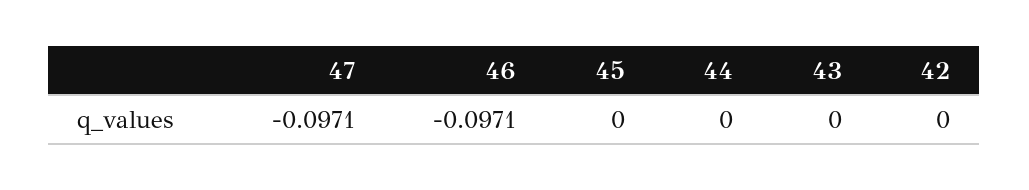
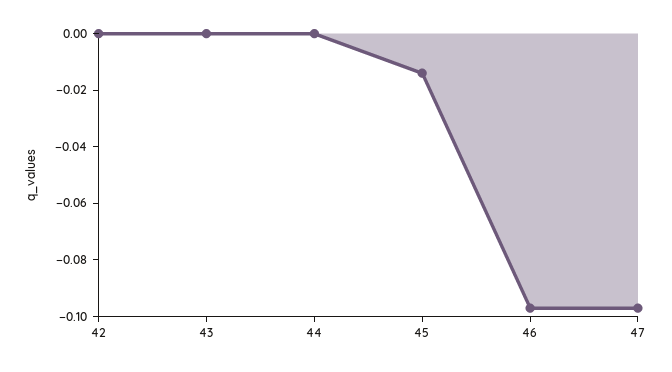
  {
    "47": -0.0971,
    "46": -0.0971,
-   "45": 0,
+   "45": -0.015,
    "44": 0,
    "43": 0,
    "42": 0
  }

